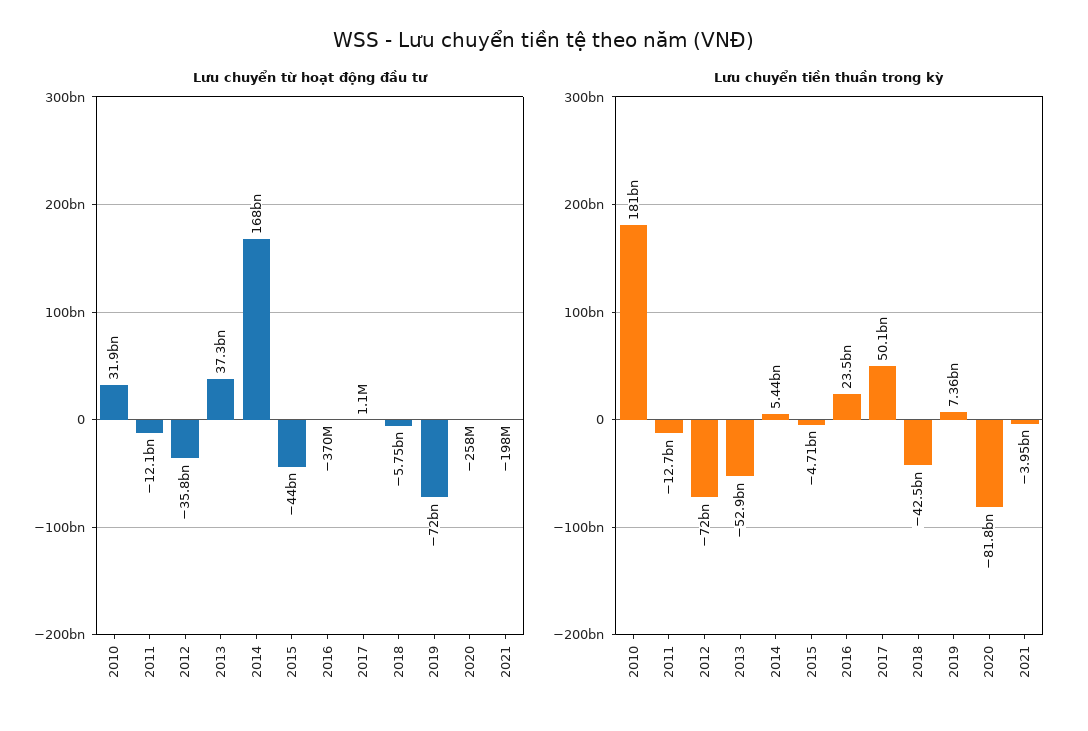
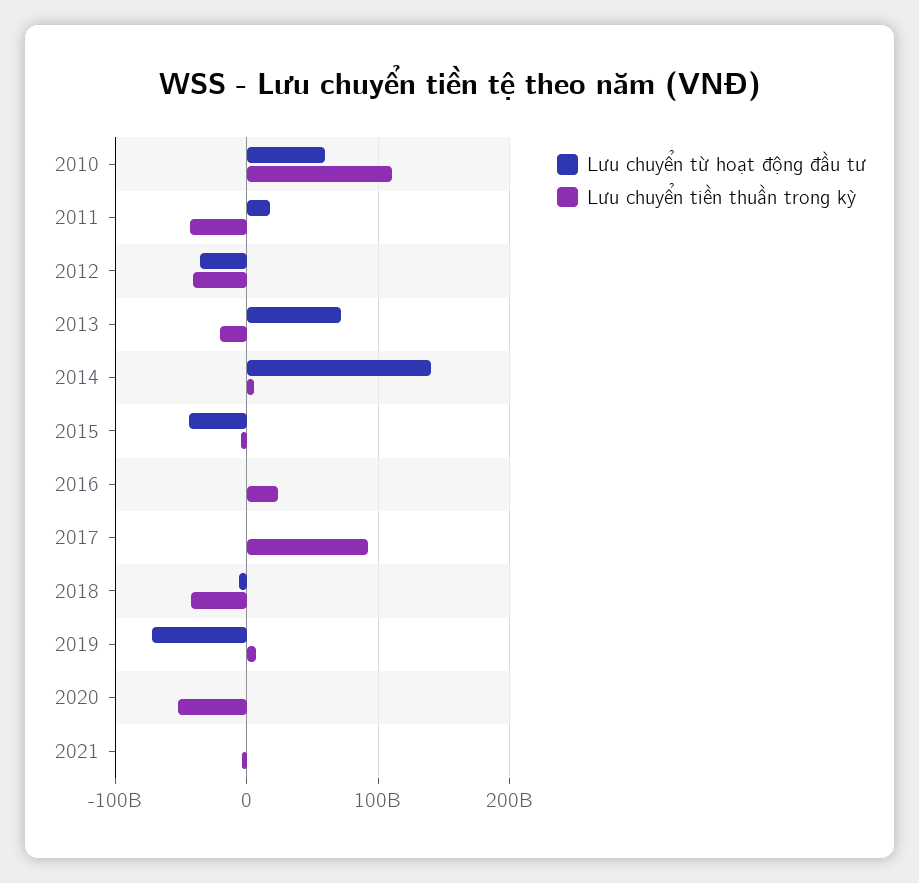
  {
    "Lưu chuyển từ hoạt động đầu tư": {
-     "2010": 31900000000,
+     "2010": 60000000000,
-     "2011": -12100000000,
+     "2011": 20000000000,
      "2012": -35800000000,
-     "2013": 37300000000,
+     "2013": 70000000000,
-     "2014": 168000000000,
+     "2014": 140000000000,
      "2015": -44000000000,
      "2016": -370000000,
      "2017": 1100000,
      "2018": -5750000000,
      "2019": -72000000000,
      "2020": -258000000,
      "2021": -198000000
    },
    "Lưu chuyển tiền thuần trong kỳ": {
-     "2010": 181000000000,
+     "2010": 110000000000,
-     "2011": -12700000000,
+     "2011": -40000000000,
-     "2012": -72000000000,
+     "2012": -40000000000,
-     "2013": -52900000000,
+     "2013": -20000000000,
      "2014": 5440000000,
      "2015": -4710000000,
      "2016": 23500000000,
-     "2017": 50100000000,
+     "2017": 90000000000,
      "2018": -42500000000,
      "2019": 7360000000,
-     "2020": -81800000000,
+     "2020": -50000000000,
      "2021": -3950000000
    }
  }

